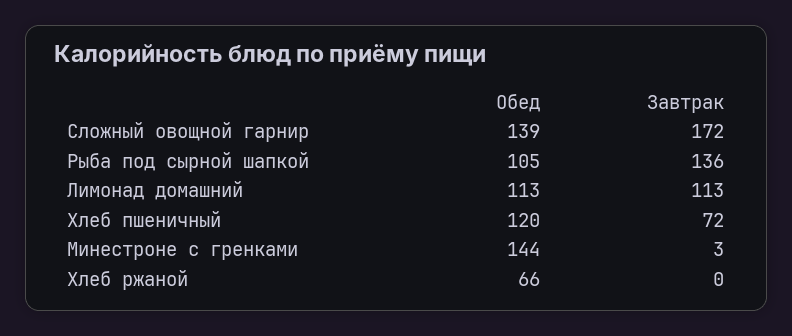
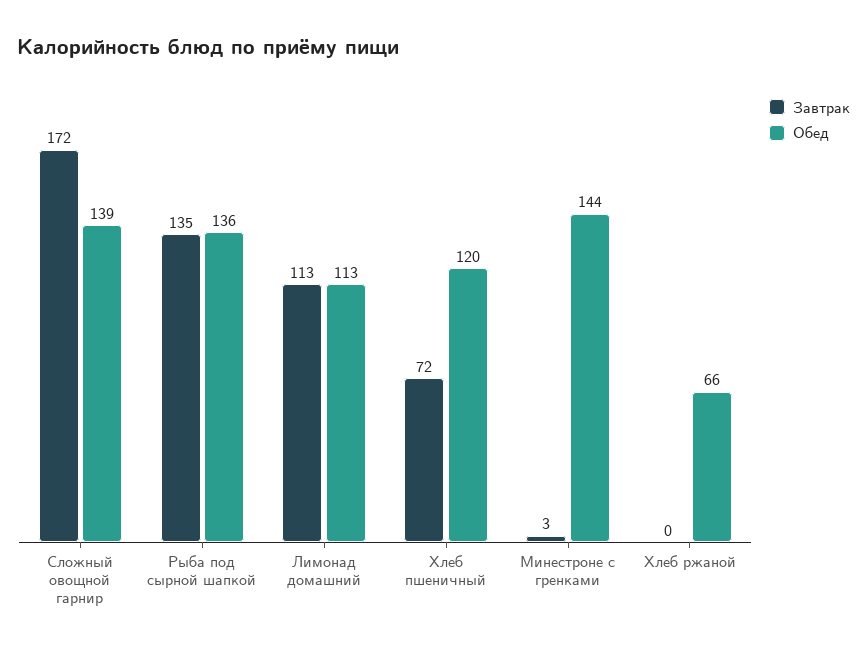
  {
    "Обед": {
      "Сложный овощной гарнир": 139,
-     "Рыба под сырной шапкой": 105,
+     "Рыба под сырной шапкой": 136,
      "Лимонад домашний": 113,
      "Хлеб пшеничный": 120,
      "Минестроне с гренками": 144,
      "Хлеб ржаной": 66
    },
    "Завтрак": {
      "Сложный овощной гарнир": 172,
-     "Рыба под сырной шапкой": 136,
+     "Рыба под сырной шапкой": 135,
      "Лимонад домашний": 113,
      "Хлеб пшеничный": 72,
      "Минестроне с гренками": 3,
      "Хлеб ржаной": 0
    }
  }

